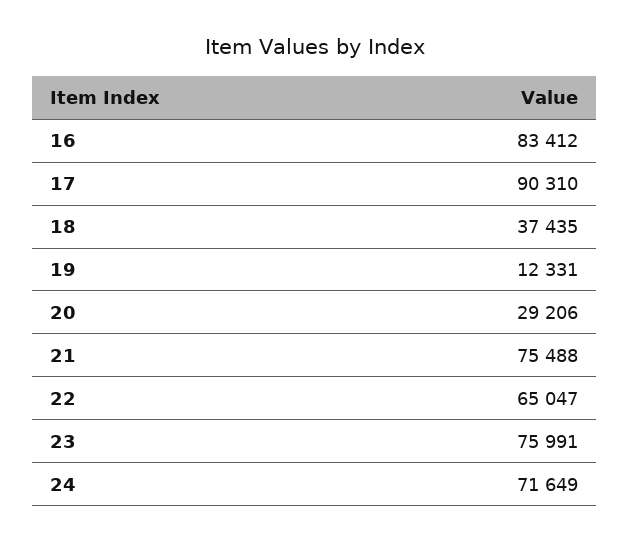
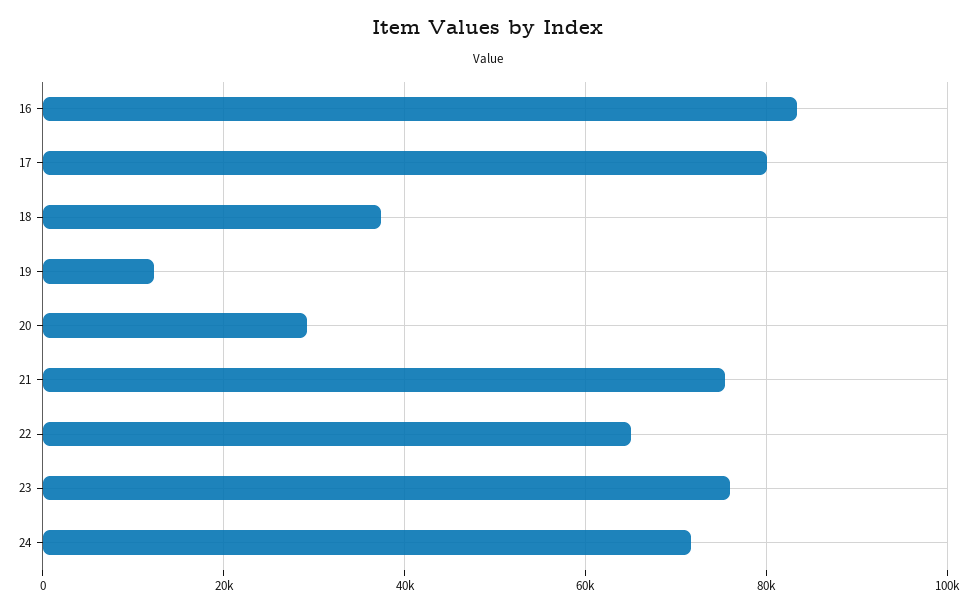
  {
    "16": 83412,
-   "17": 90310,
+   "17": 80000,
    "18": 37435,
    "19": 12331,
    "20": 29206,
    "21": 75488,
    "22": 65047,
    "23": 75991,
    "24": 71649
  }

